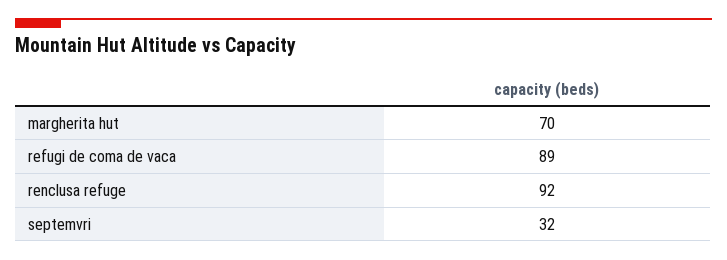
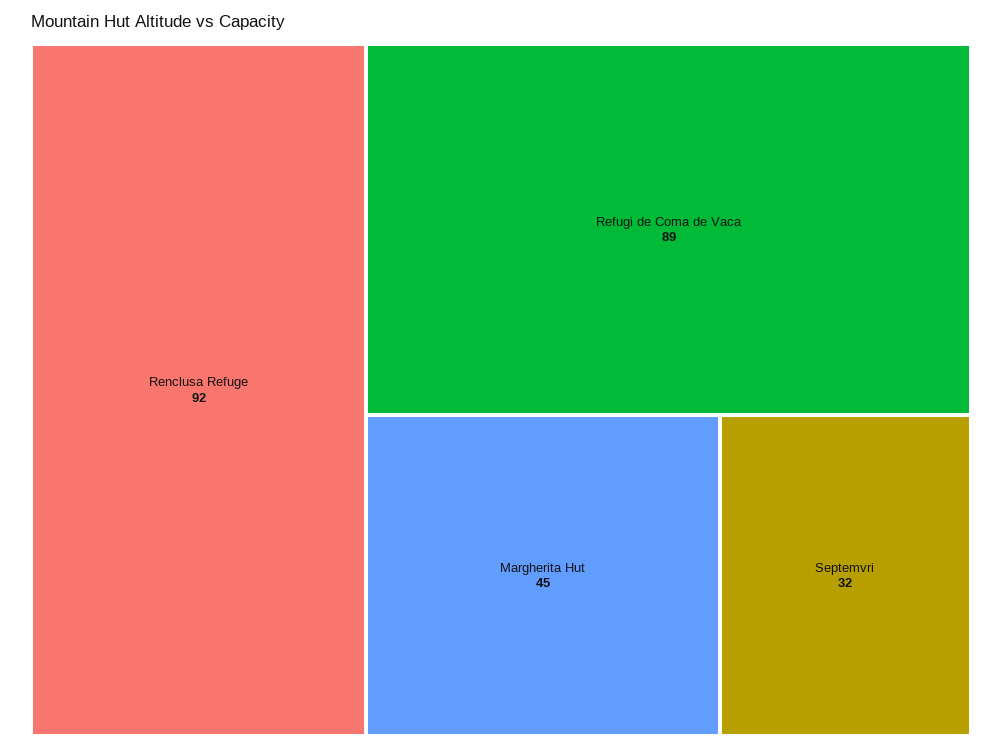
  {
-   "margherita hut": 70,
+   "margherita hut": 45,
    "refugi de coma de vaca": 89,
    "renclusa refuge": 92,
    "septemvri": 32
  }

